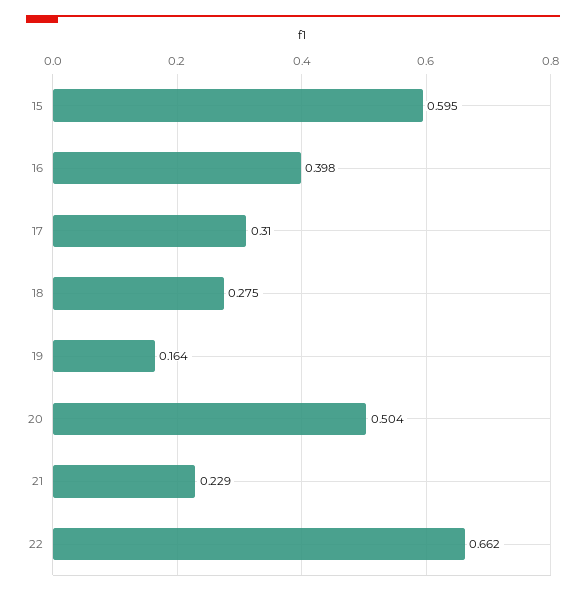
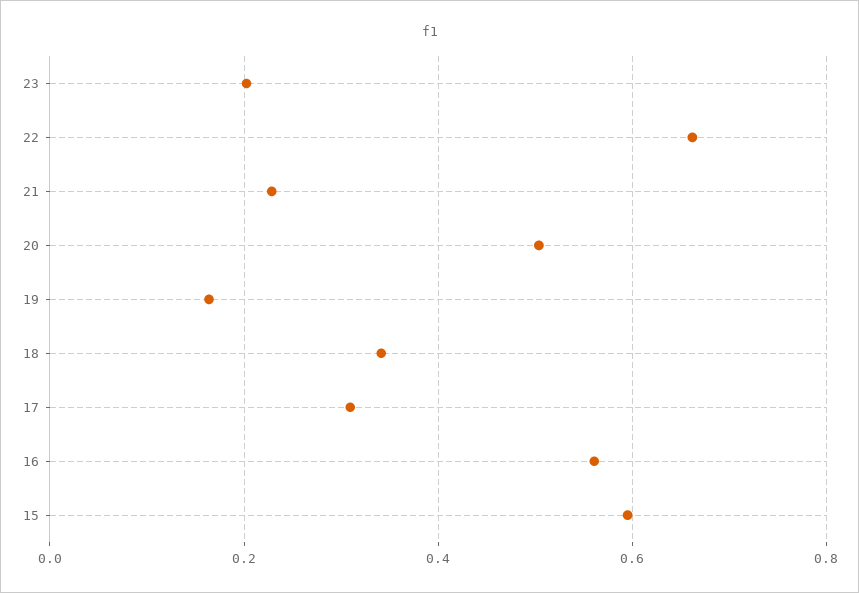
  {
    "15": 0.595,
-   "16": 0.398,
+   "16": 0.56,
    "17": 0.31,
-   "18": 0.275,
+   "18": 0.34,
    "19": 0.164,
    "20": 0.504,
    "21": 0.229,
-   "22": 0.662
+   "22": 0.662,
+   "23": 0.2
  }

